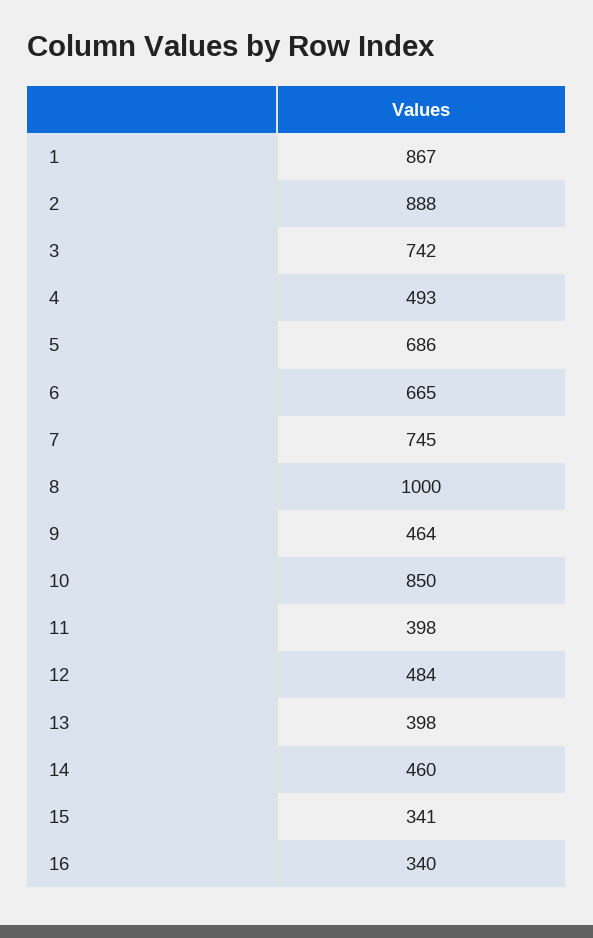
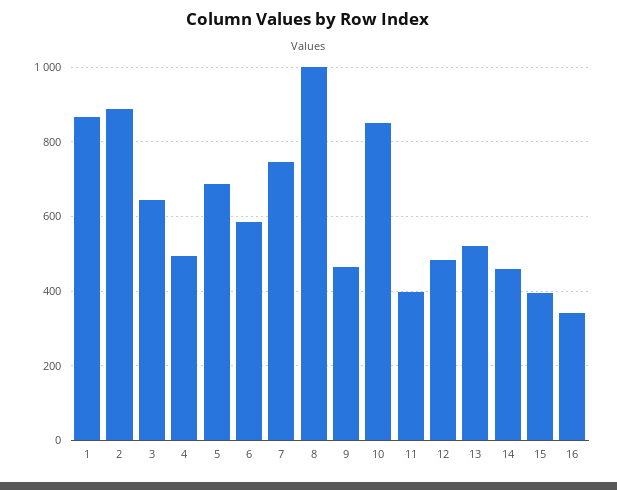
  {
    "1": 867,
    "2": 888,
-   "3": 742,
+   "3": 640,
    "4": 493,
    "5": 686,
-   "6": 665,
+   "6": 580,
    "7": 745,
    "8": 1000,
    "9": 464,
    "10": 850,
    "11": 398,
    "12": 484,
-   "13": 398,
+   "13": 520,
    "14": 460,
-   "15": 341,
+   "15": 400,
    "16": 340
  }

